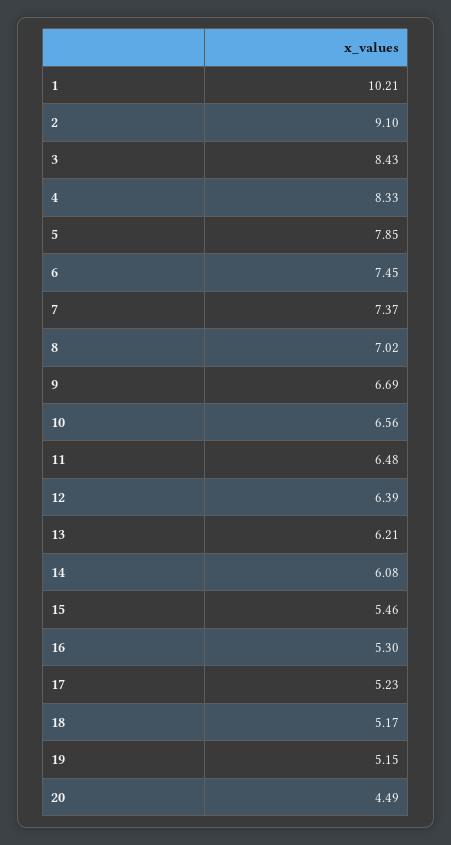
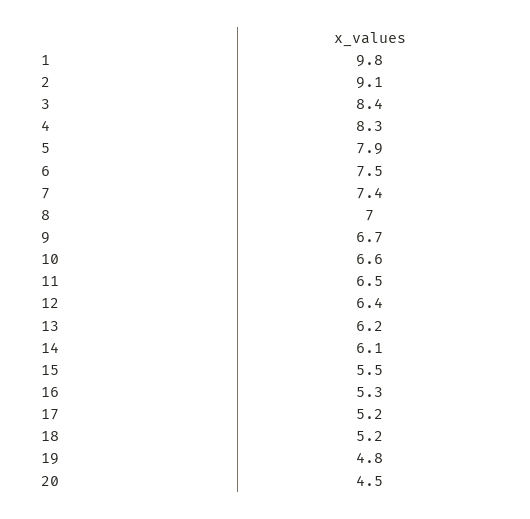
  {
-   "1": 10.21,
+   "1": 9.8,
    "2": 9.1,
    "3": 8.43,
    "4": 8.33,
    "5": 7.85,
    "6": 7.45,
    "7": 7.37,
    "8": 7.02,
    "9": 6.69,
    "10": 6.56,
    "11": 6.48,
    "12": 6.39,
    "13": 6.21,
    "14": 6.08,
    "15": 5.46,
    "16": 5.3,
    "17": 5.23,
    "18": 5.17,
-   "19": 5.15,
+   "19": 4.8,
    "20": 4.49
  }

